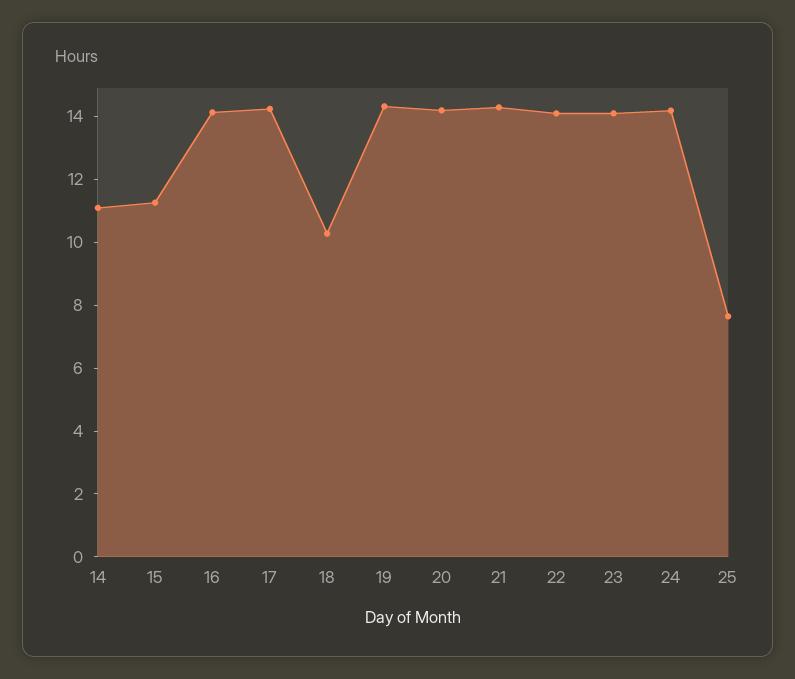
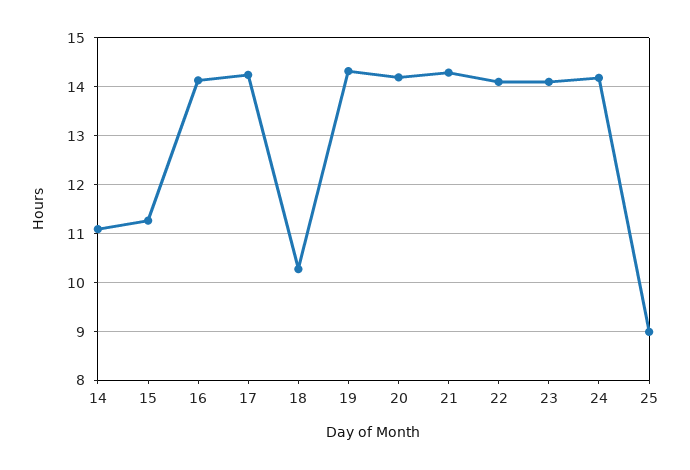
  {
    "14": 11,
    "15": 11.2,
    "16": 14.2,
    "17": 14.2,
    "18": 10.2,
    "19": 14.4,
    "20": 14.2,
    "21": 14.2,
    "22": 14.2,
    "23": 14.2,
    "24": 14.2,
-   "25": 7.5
+   "25": 9
  }

